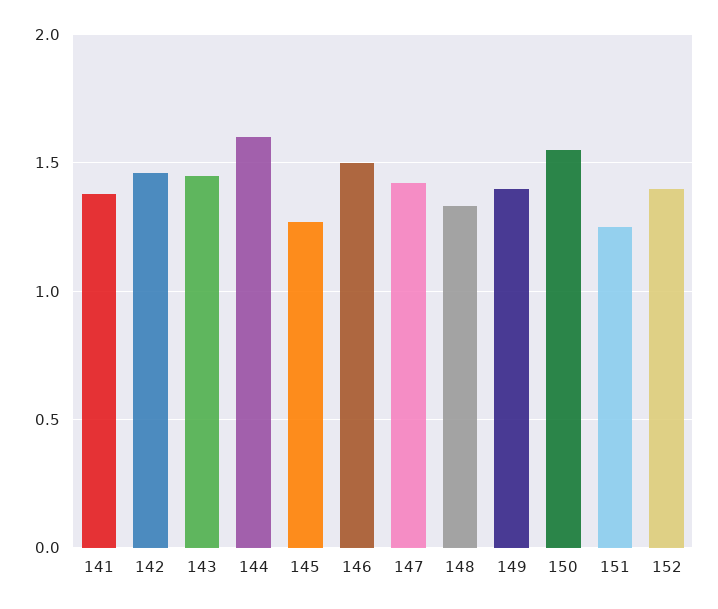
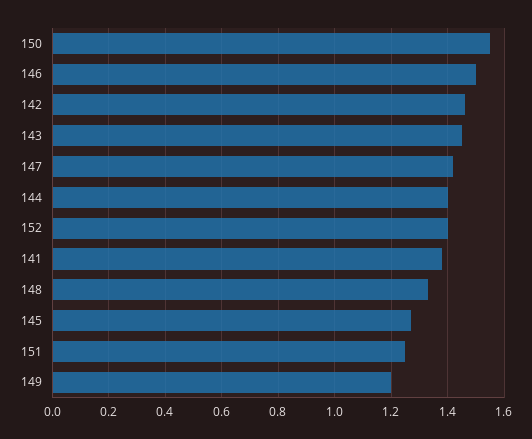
  {
    "141": 1.4,
    "142": 1.45,
    "143": 1.45,
-   "144": 1.6,
+   "144": 1.4,
    "145": 1.25,
    "146": 1.5,
    "147": 1.4,
    "148": 1.35,
-   "149": 1.4,
+   "149": 1.2,
    "150": 1.55,
    "151": 1.25,
    "152": 1.4
  }

